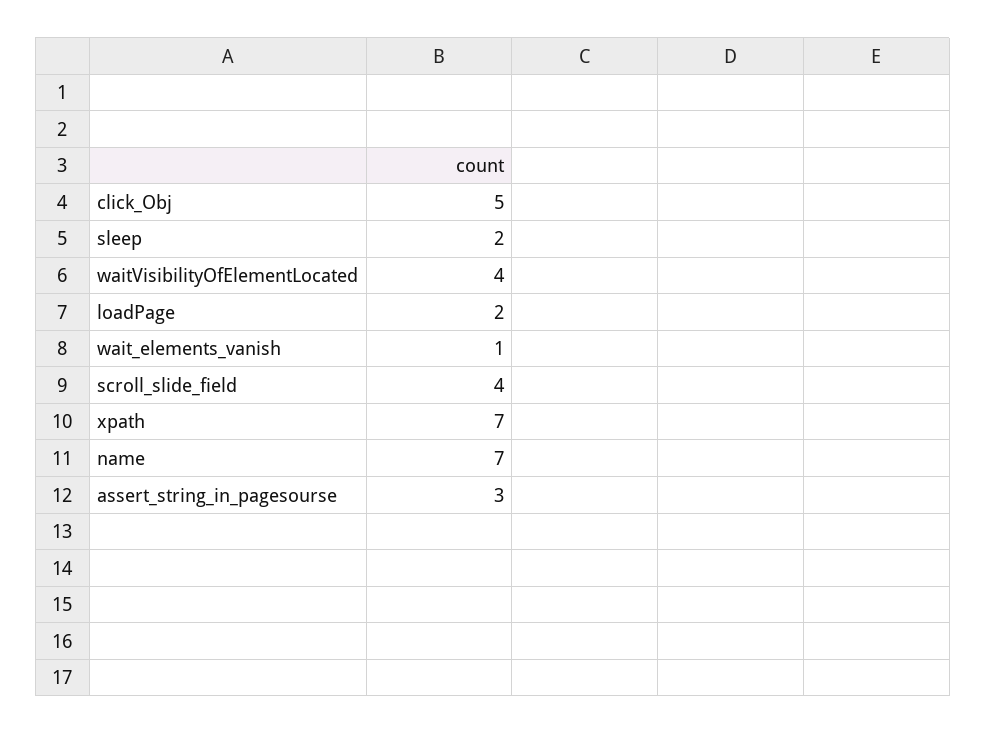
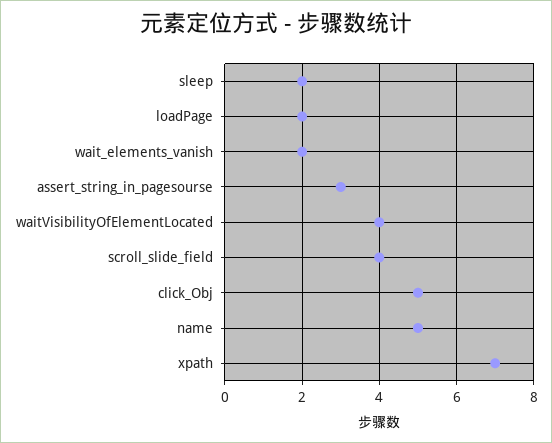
  {
    "click_Obj": 5,
    "sleep": 2,
    "waitVisibilityOfElementLocated": 4,
    "loadPage": 2,
-   "wait_elements_vanish": 1,
+   "wait_elements_vanish": 2,
    "scroll_slide_field": 4,
    "xpath": 7,
-   "name": 7,
+   "name": 5,
    "assert_string_in_pagesourse": 3
  }

